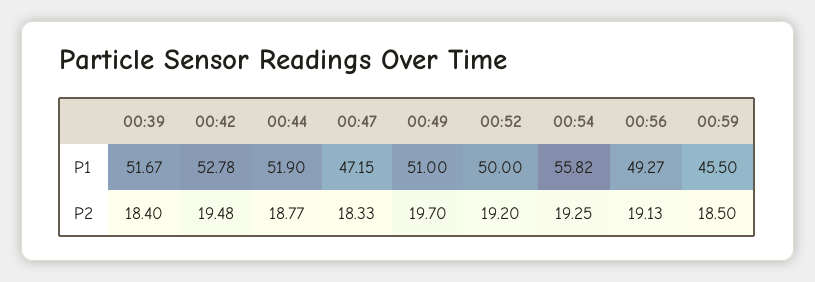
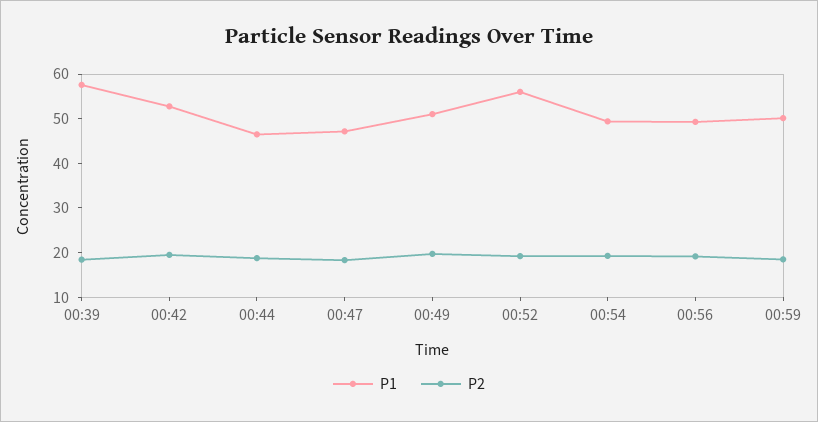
  {
    "P1": {
-     "00:39": 51.67,
+     "00:39": 58,
      "00:42": 52.78,
-     "00:44": 51.9,
+     "00:44": 46,
      "00:47": 47.15,
      "00:49": 51,
-     "00:52": 50,
+     "00:52": 56,
-     "00:54": 55.82,
+     "00:54": 50,
      "00:56": 49.27,
-     "00:59": 45.5
+     "00:59": 50
    },
    "P2": {
      "00:39": 18.4,
      "00:42": 19.48,
      "00:44": 18.77,
      "00:47": 18.33,
      "00:49": 19.7,
      "00:52": 19.2,
      "00:54": 19.25,
      "00:56": 19.13,
      "00:59": 18.5
    }
  }

